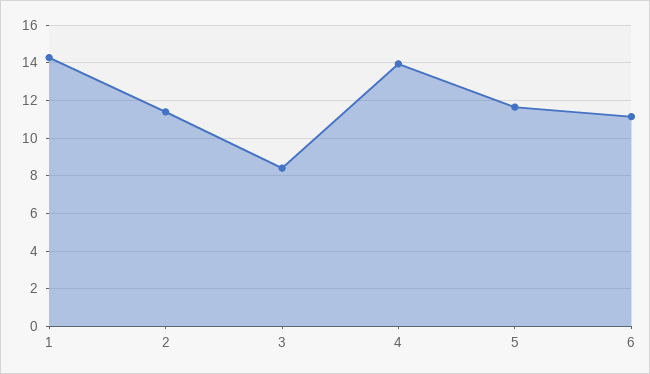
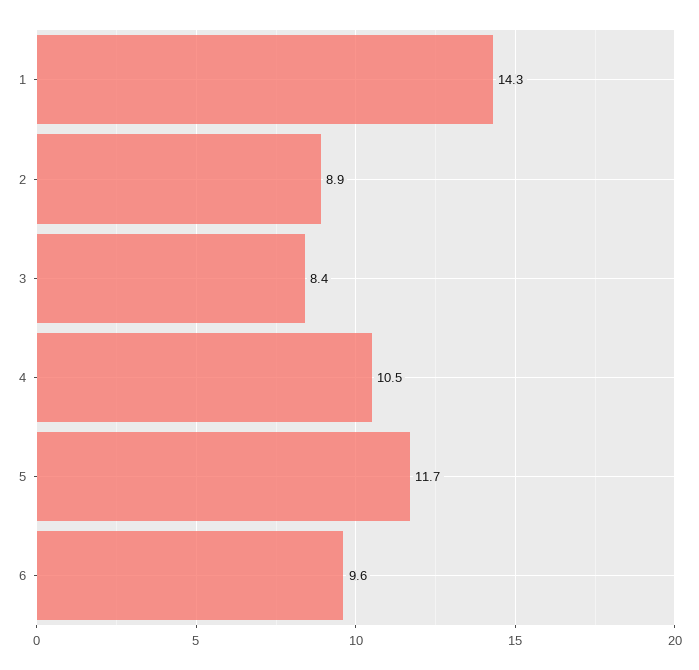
  {
    "1": 14.3,
-   "2": 11.5,
+   "2": 8.9,
    "3": 8.4,
-   "4": 14,
+   "4": 10.5,
    "5": 11.7,
-   "6": 11
+   "6": 9.6
  }

